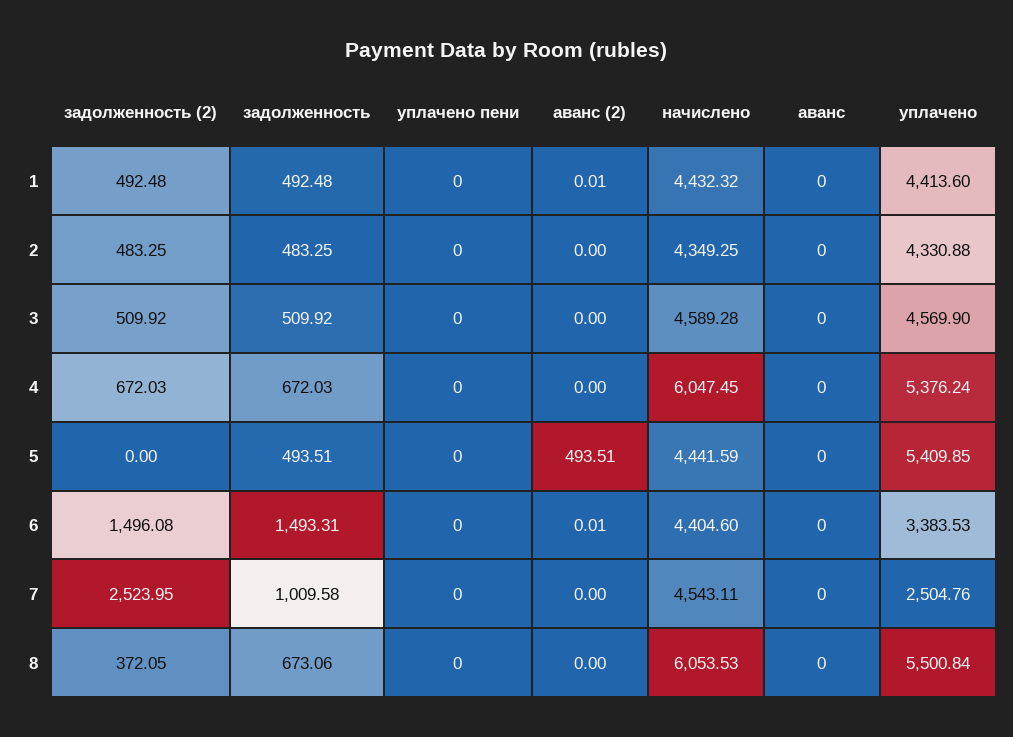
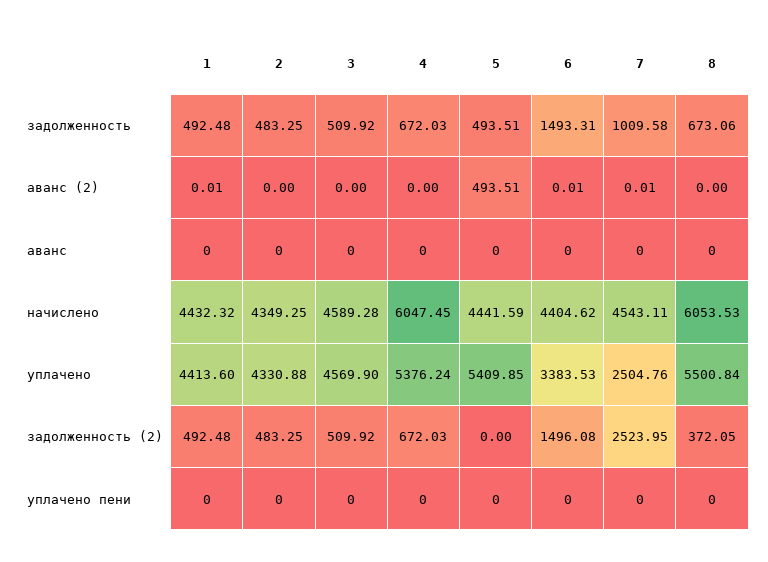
  {
    "задолженность (2)": {
      "1": 492.48,
      "2": 483.25,
      "3": 509.92,
      "4": 672.03,
      "5": 0,
      "6": 1496.08,
      "7": 2523.95,
      "8": 372.05
    },
    "задолженность": {
      "1": 492.48,
      "2": 483.25,
      "3": 509.92,
      "4": 672.03,
      "5": 493.51,
      "6": 1493.31,
      "7": 1009.58,
      "8": 673.06
    },
    "уплачено пени": {
      "1": 0,
      "2": 0,
      "3": 0,
      "4": 0,
      "5": 0,
      "6": 0,
      "7": 0,
      "8": 0
    },
    "аванс (2)": {
      "1": 0.01,
      "2": 0,
      "3": 0,
      "4": 0,
      "5": 493.51,
      "6": 0.01,
-     "7": 0,
+     "7": 0.01,
      "8": 0
    },
    "начислено": {
      "1": 4432.32,
      "2": 4349.25,
      "3": 4589.28,
      "4": 6047.45,
      "5": 4441.59,
-     "6": 4404.6,
+     "6": 4404.62,
      "7": 4543.11,
      "8": 6053.53
    },
    "аванс": {
      "1": 0,
      "2": 0,
      "3": 0,
      "4": 0,
      "5": 0,
      "6": 0,
      "7": 0,
      "8": 0
    },
    "уплачено": {
      "1": 4413.6,
      "2": 4330.88,
      "3": 4569.9,
      "4": 5376.24,
      "5": 5409.85,
      "6": 3383.53,
      "7": 2504.76,
      "8": 5500.84
    }
  }

